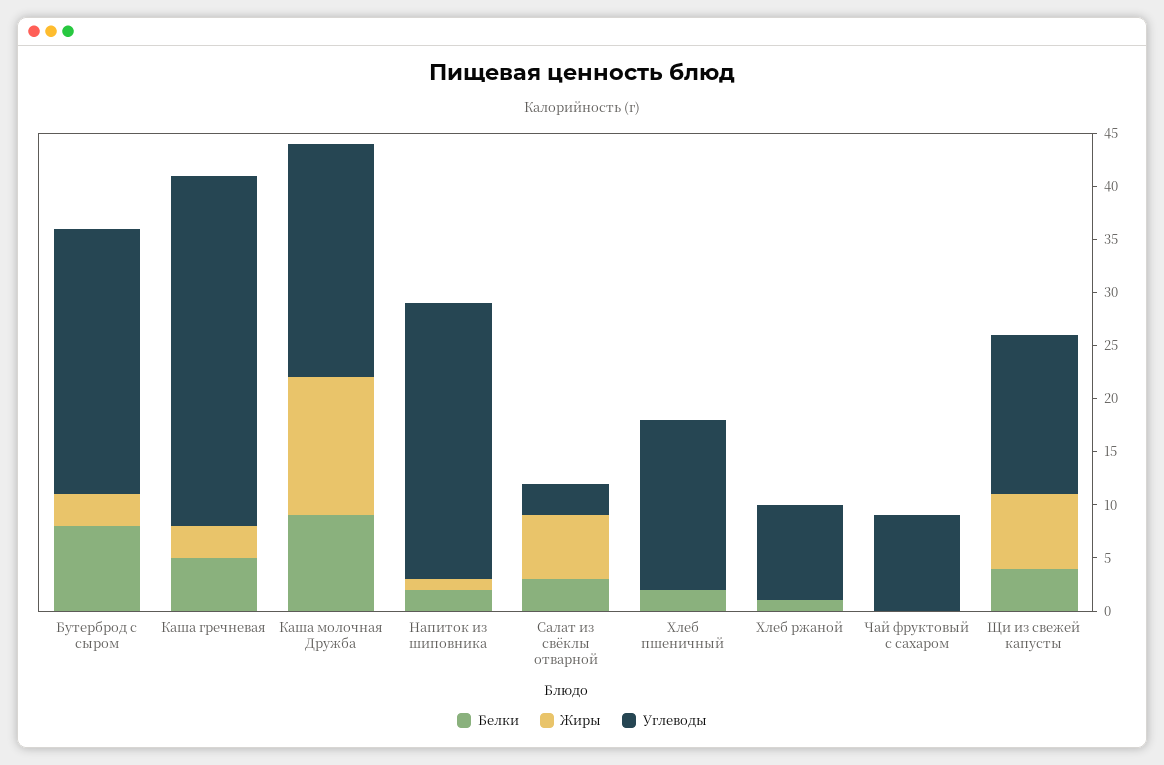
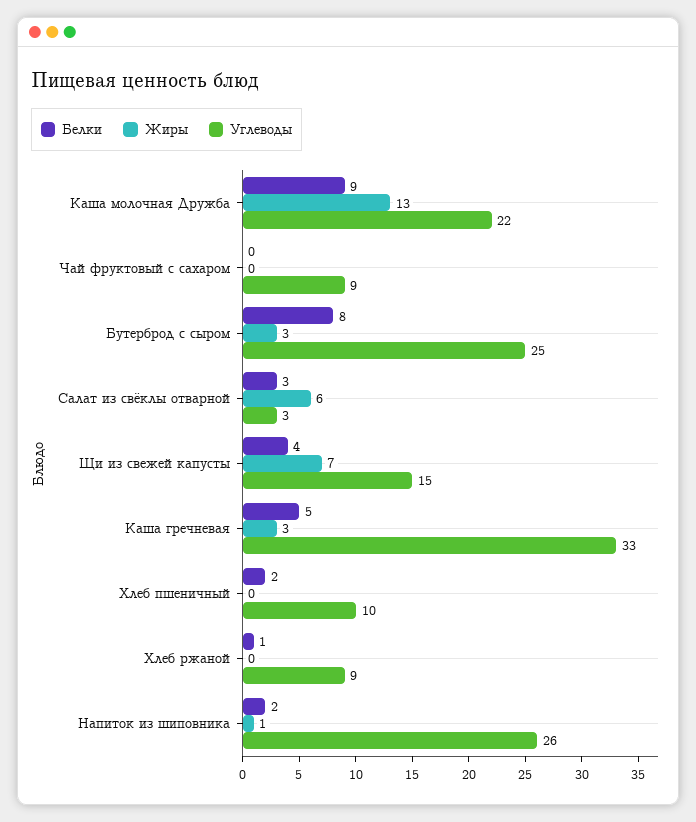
  {
    "Белки": {
      "Бутерброд с сыром": 8,
      "Каша гречневая": 5,
      "Каша молочная Дружба": 9,
      "Напиток из шиповника": 2,
      "Салат из свёклы отварной": 3,
      "Хлеб пшеничный": 2,
      "Хлеб ржаной": 1,
      "Чай фруктовый с сахаром": 0,
      "Щи из свежей капусты": 4
    },
    "Жиры": {
      "Бутерброд с сыром": 3,
      "Каша гречневая": 3,
      "Каша молочная Дружба": 13,
      "Напиток из шиповника": 1,
      "Салат из свёклы отварной": 6,
      "Хлеб пшеничный": 0,
      "Хлеб ржаной": 0,
      "Чай фруктовый с сахаром": 0,
      "Щи из свежей капусты": 7
    },
    "Углеводы": {
      "Бутерброд с сыром": 25,
      "Каша гречневая": 33,
      "Каша молочная Дружба": 22,
      "Напиток из шиповника": 26,
      "Салат из свёклы отварной": 3,
-     "Хлеб пшеничный": 16,
+     "Хлеб пшеничный": 10,
      "Хлеб ржаной": 9,
      "Чай фруктовый с сахаром": 9,
      "Щи из свежей капусты": 15
    }
  }

